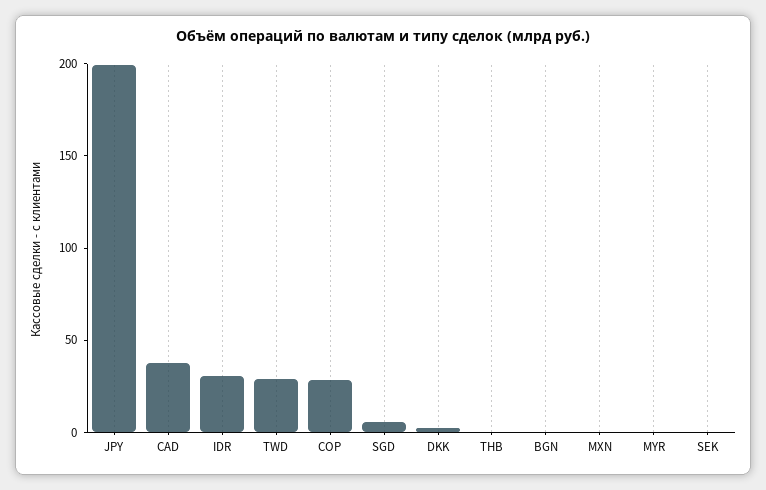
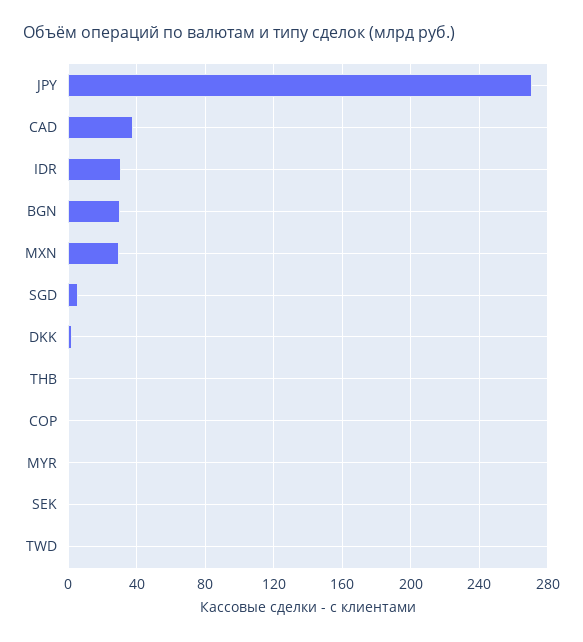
  {
-   "JPY": 200,
+   "JPY": 270,
    "CAD": 35,
    "IDR": 30,
-   "TWD": 30,
+   "TWD": 0,
-   "COP": 30,
+   "COP": 0,
    "SGD": 5,
    "DKK": 0,
    "THB": 0,
-   "BGN": 0,
+   "BGN": 30,
-   "MXN": 0,
+   "MXN": 30,
    "MYR": 0,
    "SEK": 0
  }

